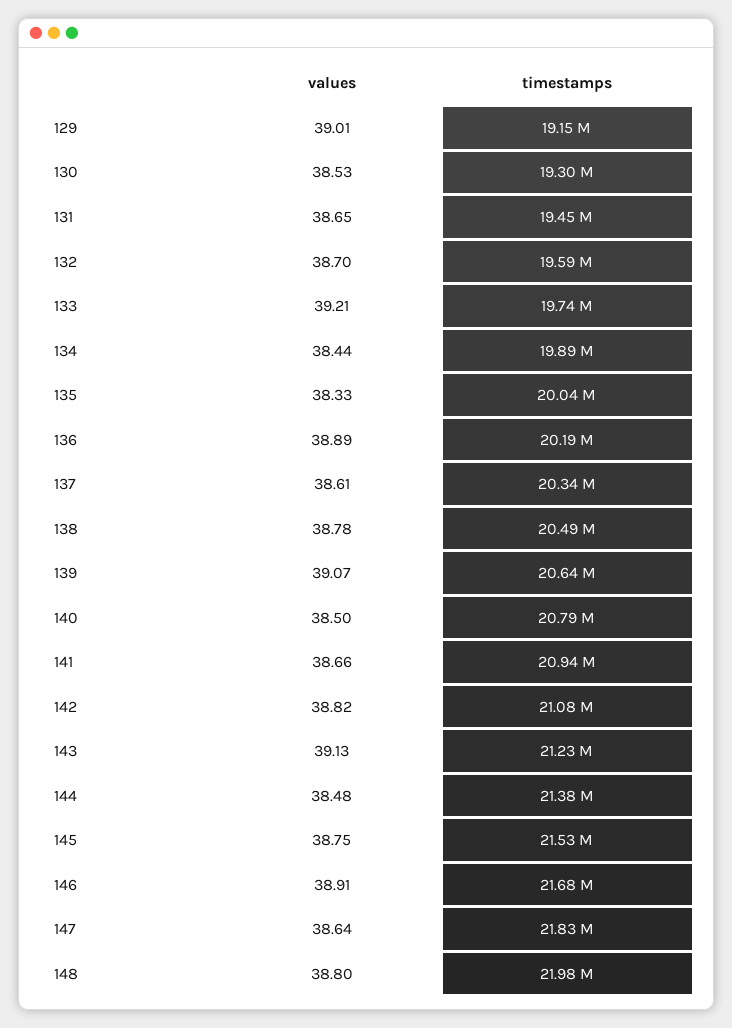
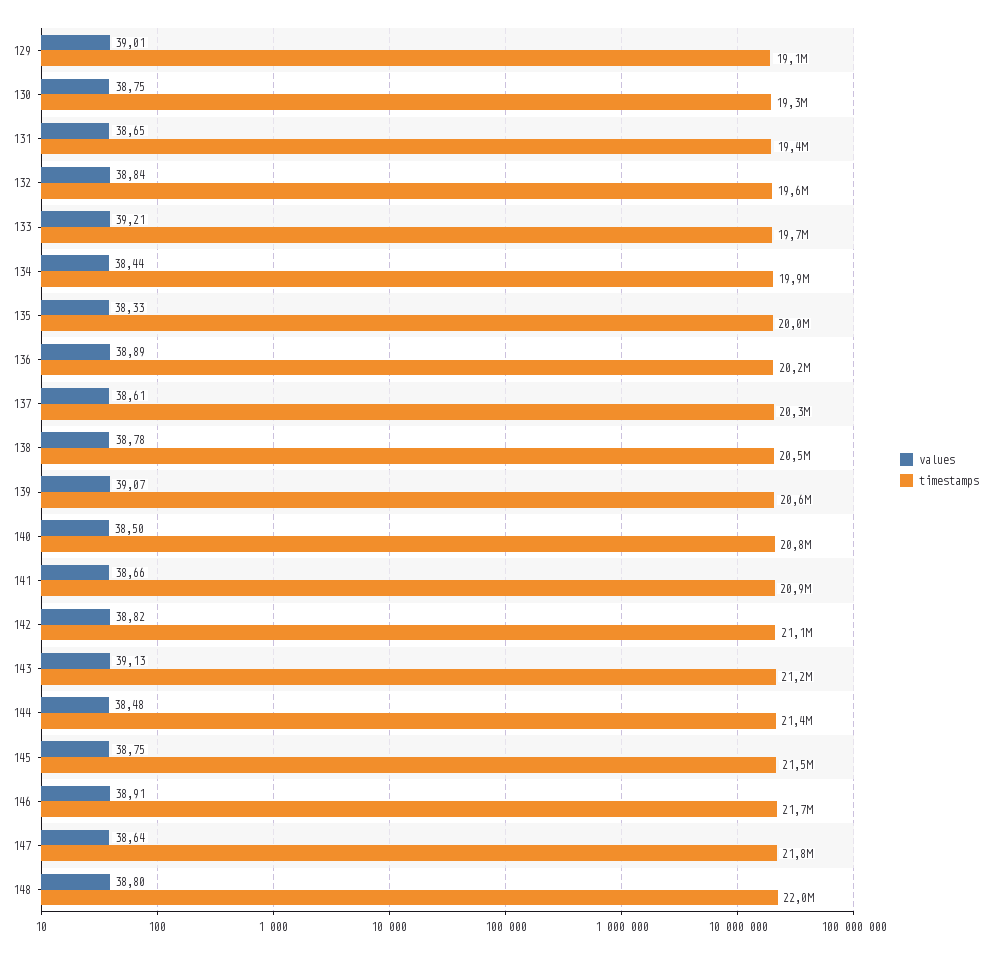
  {
    "values": {
      "129": 39.01,
-     "130": 38.53,
+     "130": 38.75,
      "131": 38.65,
-     "132": 38.7,
+     "132": 38.84,
      "133": 39.21,
      "134": 38.44,
      "135": 38.33,
      "136": 38.89,
      "137": 38.61,
      "138": 38.78,
      "139": 39.07,
      "140": 38.5,
      "141": 38.66,
      "142": 38.82,
      "143": 39.13,
      "144": 38.48,
      "145": 38.75,
      "146": 38.91,
      "147": 38.64,
      "148": 38.8
    },
    "timestamps": {
      "129": 19150000,
      "130": 19300000,
      "131": 19450000,
      "132": 19590000,
      "133": 19740000,
      "134": 19890000,
      "135": 20040000,
      "136": 20190000,
      "137": 20340000,
      "138": 20490000,
      "139": 20640000,
      "140": 20790000,
      "141": 20940000,
      "142": 21080000,
      "143": 21230000,
      "144": 21380000,
      "145": 21530000,
      "146": 21680000,
      "147": 21830000,
      "148": 21980000
    }
  }

